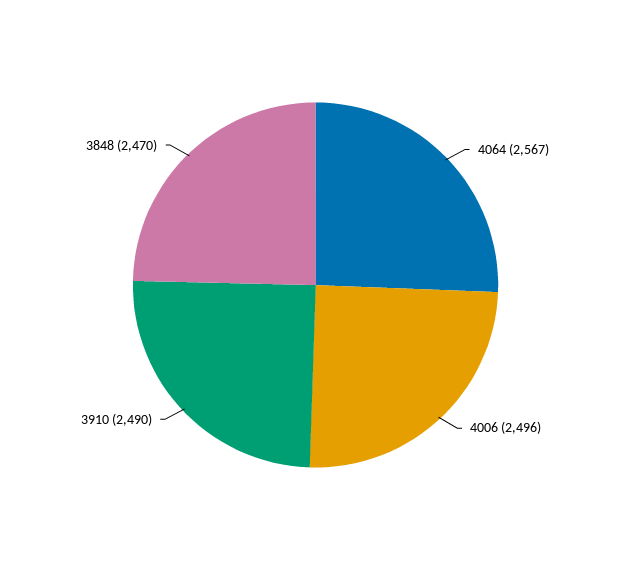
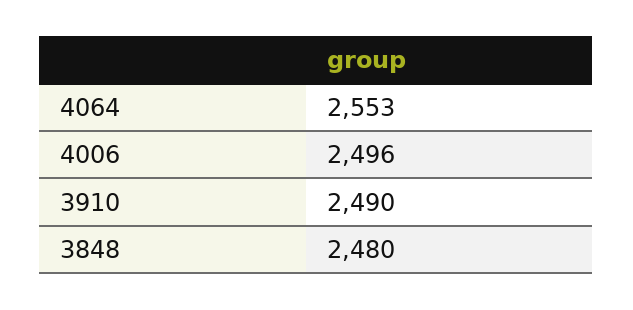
  {
-   "4064": 2567,
+   "4064": 2553,
    "4006": 2496,
    "3910": 2490,
-   "3848": 2470
+   "3848": 2480
  }

